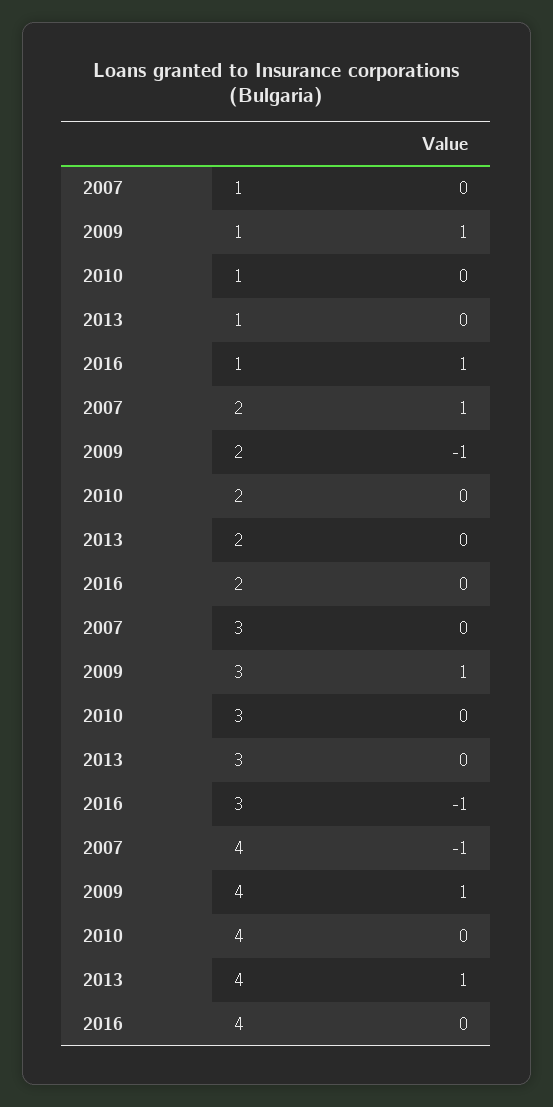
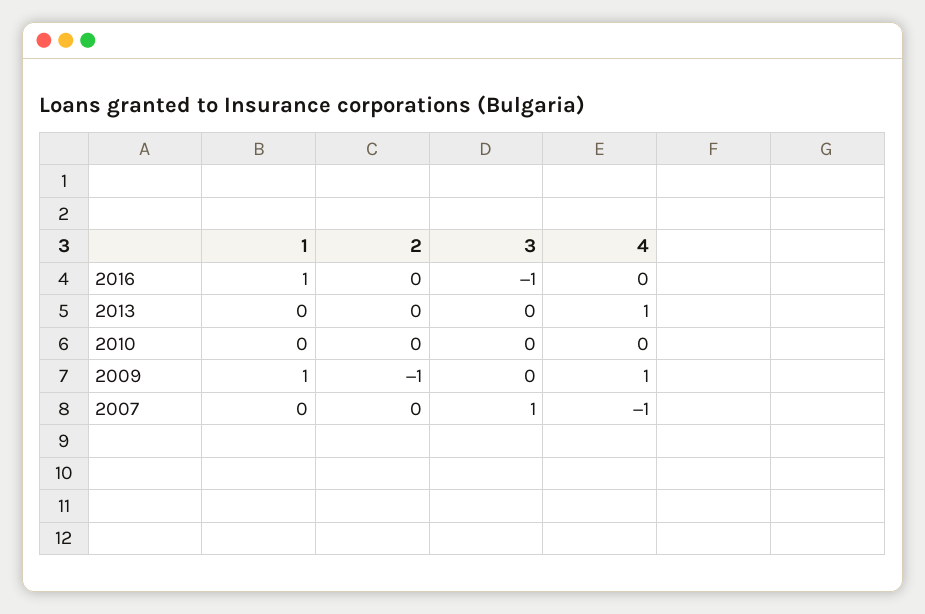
  {
    "2007": {
      "1": 0,
-     "2": 1,
+     "2": 0,
-     "3": 0,
+     "3": 1,
      "4": -1
    },
    "2009": {
      "1": 1,
      "2": -1,
-     "3": 1,
+     "3": 0,
      "4": 1
    },
    "2010": {
      "1": 0,
      "2": 0,
      "3": 0,
      "4": 0
    },
    "2013": {
      "1": 0,
      "2": 0,
      "3": 0,
      "4": 1
    },
    "2016": {
      "1": 1,
      "2": 0,
      "3": -1,
      "4": 0
    }
  }

